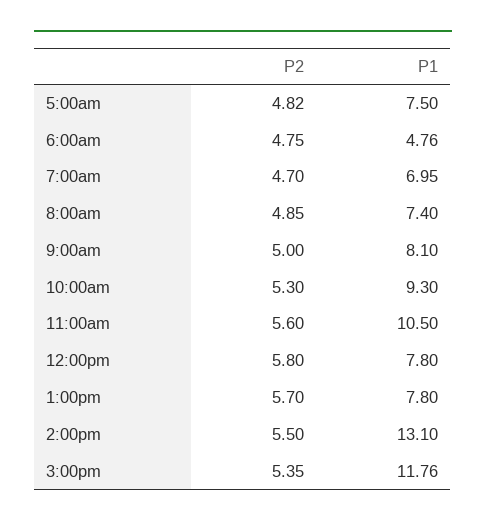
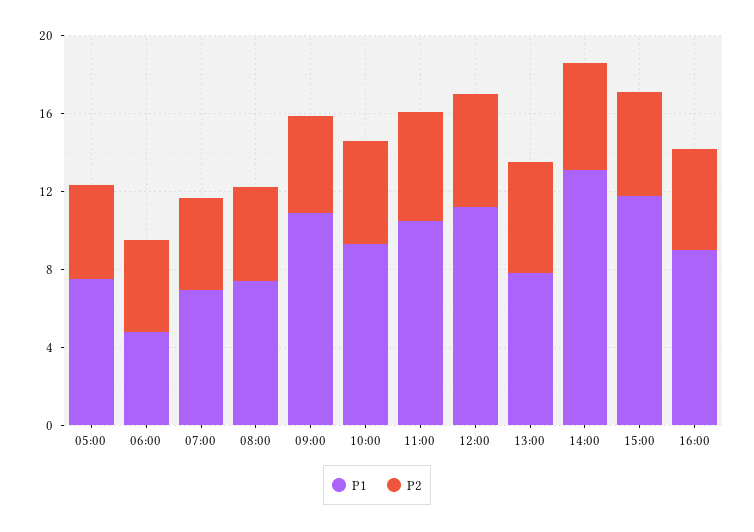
  {
    "P2": {
      "5:00am": 4.82,
      "6:00am": 4.75,
      "7:00am": 4.7,
      "8:00am": 4.85,
      "9:00am": 5,
      "10:00am": 5.3,
      "11:00am": 5.6,
      "12:00pm": 5.8,
      "1:00pm": 5.7,
      "2:00pm": 5.5,
-     "3:00pm": 5.35
+     "3:00pm": 5.35,
+     "16:00": 5
    },
    "P1": {
      "5:00am": 7.5,
      "6:00am": 4.76,
      "7:00am": 6.95,
      "8:00am": 7.4,
-     "9:00am": 8.1,
+     "9:00am": 11,
      "10:00am": 9.3,
      "11:00am": 10.5,
-     "12:00pm": 7.8,
+     "12:00pm": 11,
      "1:00pm": 7.8,
      "2:00pm": 13.1,
-     "3:00pm": 11.76
+     "3:00pm": 11.76,
+     "16:00": 9
    }
  }

